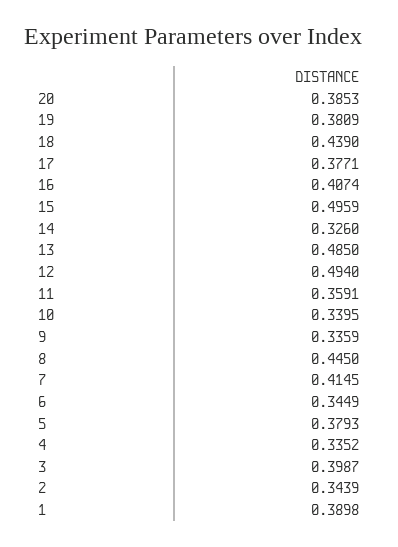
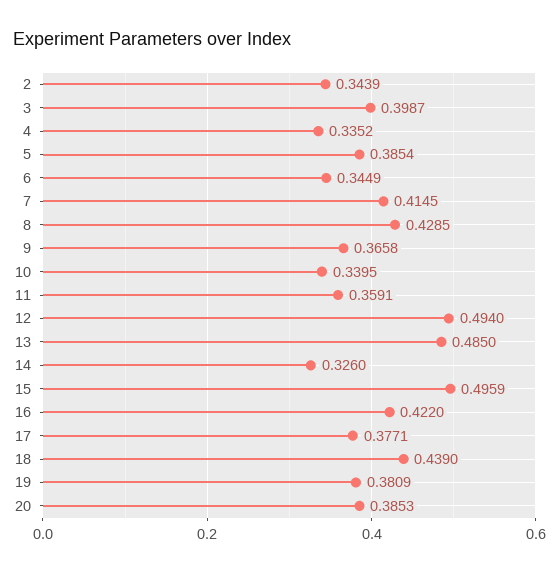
  {
    "20": 0.3853,
    "19": 0.3809,
    "18": 0.439,
    "17": 0.3771,
-   "16": 0.4074,
+   "16": 0.422,
    "15": 0.4959,
    "14": 0.326,
    "13": 0.485,
    "12": 0.494,
    "11": 0.3591,
    "10": 0.3395,
-   "9": 0.3359,
+   "9": 0.3658,
-   "8": 0.445,
+   "8": 0.4285,
    "7": 0.4145,
    "6": 0.3449,
-   "5": 0.3793,
+   "5": 0.3854,
    "4": 0.3352,
    "3": 0.3987,
-   "2": 0.3439,
+   "2": 0.3439
-   "1": 0.3898
  }

